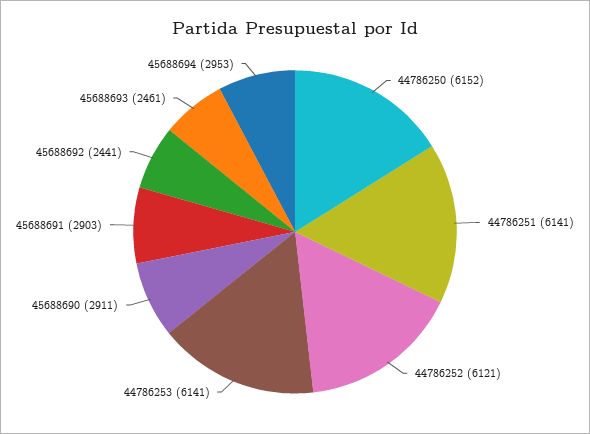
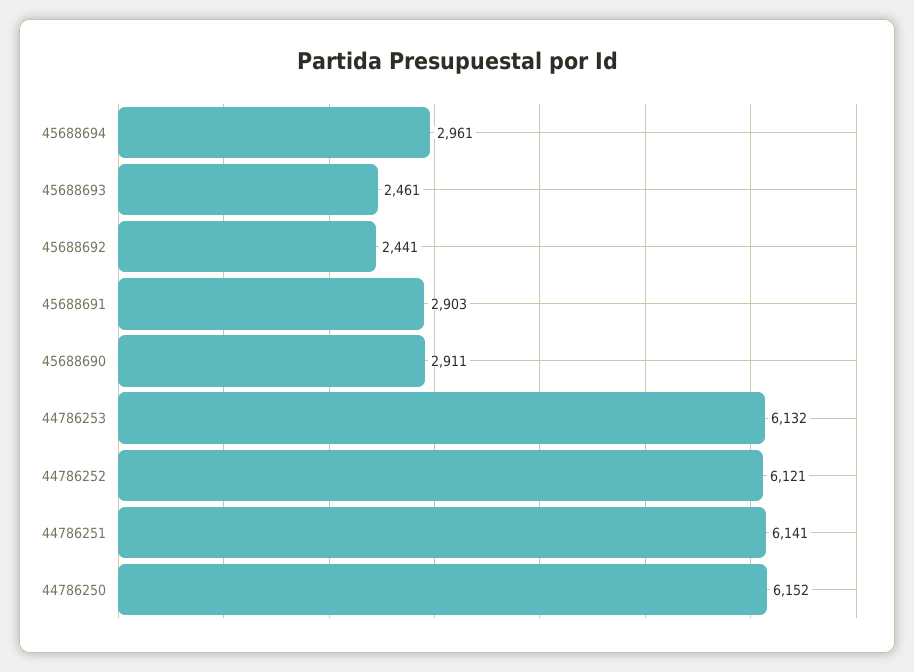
  {
    "44786250": 6152,
    "44786251": 6141,
    "44786252": 6121,
-   "44786253": 6141,
+   "44786253": 6132,
    "45688690": 2911,
    "45688691": 2903,
    "45688692": 2441,
    "45688693": 2461,
-   "45688694": 2953
+   "45688694": 2961
  }

